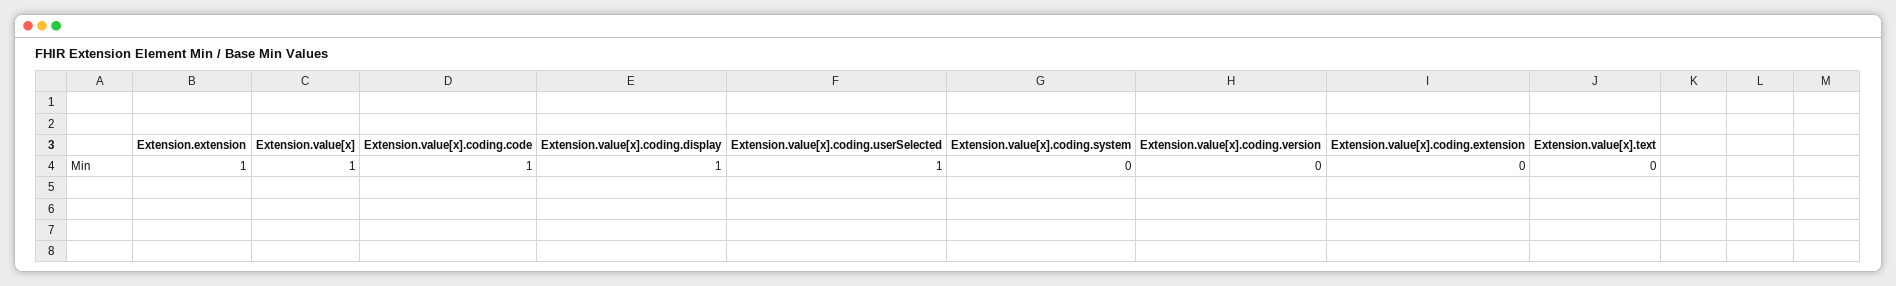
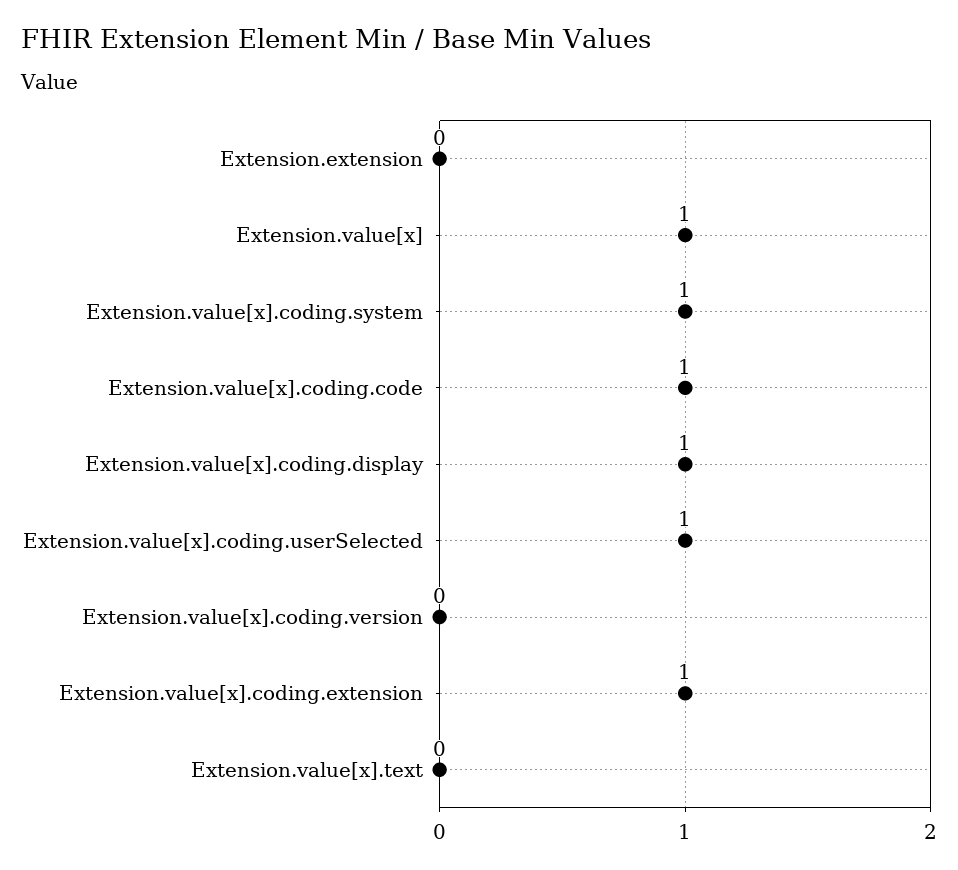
  {
-   "Extension.extension": 1,
+   "Extension.extension": 0,
    "Extension.value[x]": 1,
    "Extension.value[x].coding.code": 1,
    "Extension.value[x].coding.display": 1,
    "Extension.value[x].coding.userSelected": 1,
-   "Extension.value[x].coding.system": 0,
+   "Extension.value[x].coding.system": 1,
    "Extension.value[x].coding.version": 0,
-   "Extension.value[x].coding.extension": 0,
+   "Extension.value[x].coding.extension": 1,
    "Extension.value[x].text": 0
  }

